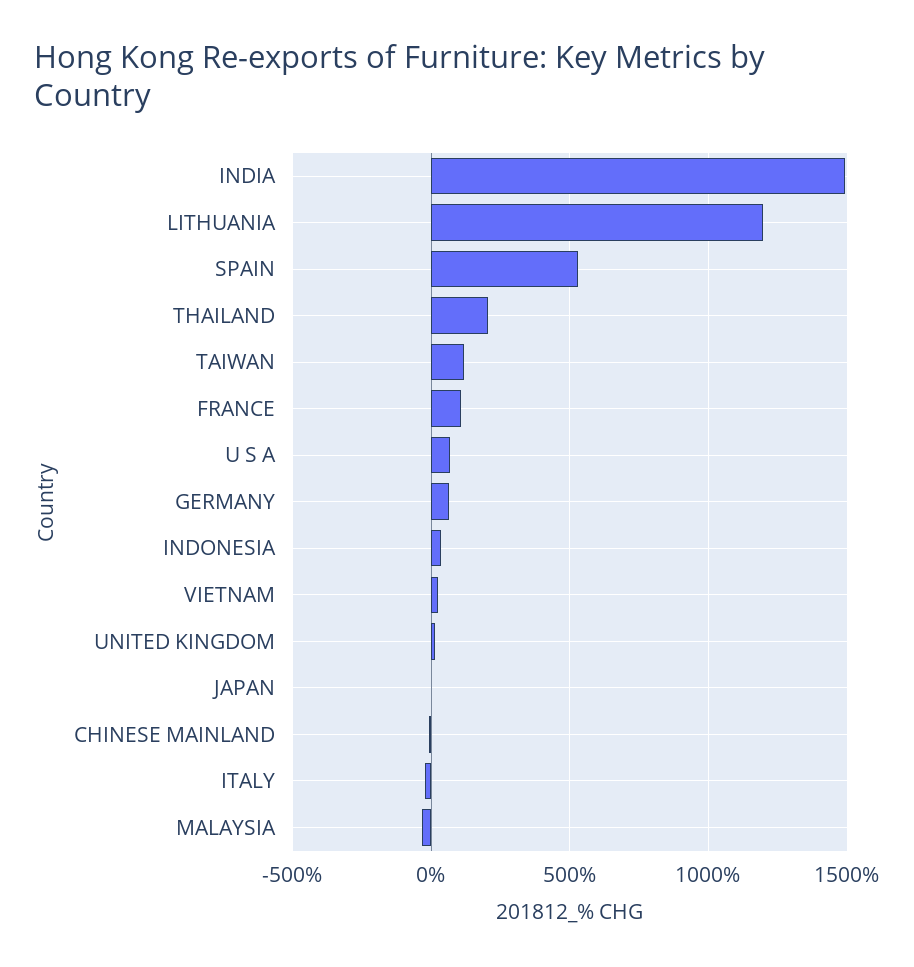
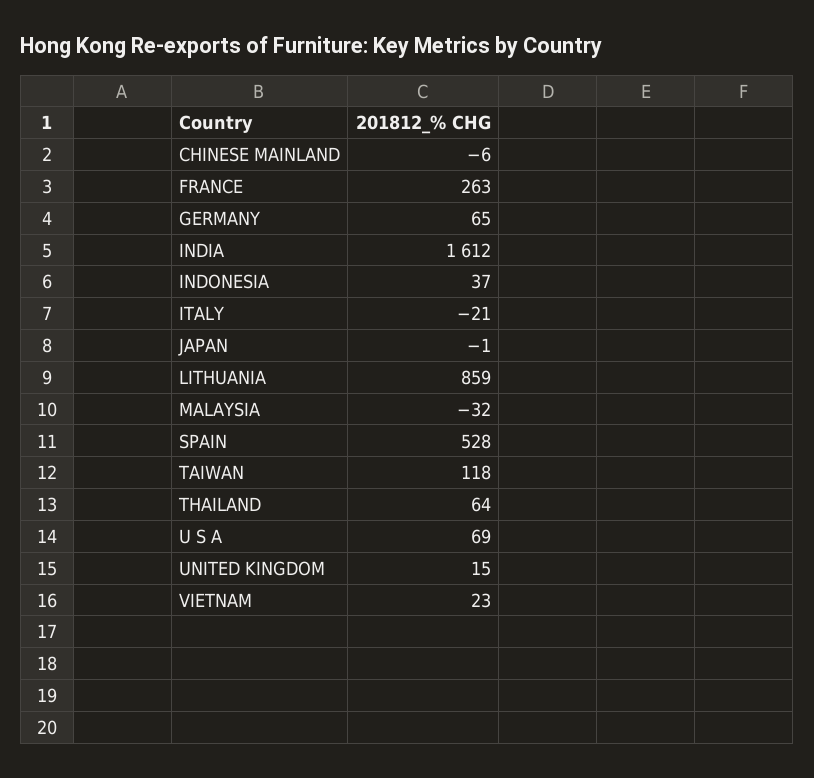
  {
-   "INDIA": 1500,
+   "INDIA": 1612,
-   "LITHUANIA": 1200,
+   "LITHUANIA": 859,
    "SPAIN": 528,
-   "THAILAND": 200,
+   "THAILAND": 64,
    "TAIWAN": 118,
-   "FRANCE": 100,
+   "FRANCE": 263,
    "U S A": 69,
    "GERMANY": 65,
    "INDONESIA": 37,
    "VIETNAM": 23,
    "UNITED KINGDOM": 15,
    "JAPAN": -1,
    "CHINESE MAINLAND": -6,
    "ITALY": -21,
    "MALAYSIA": -32
  }

